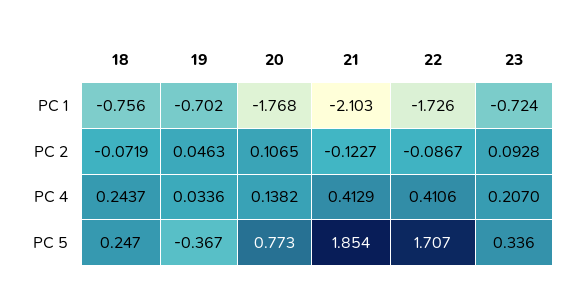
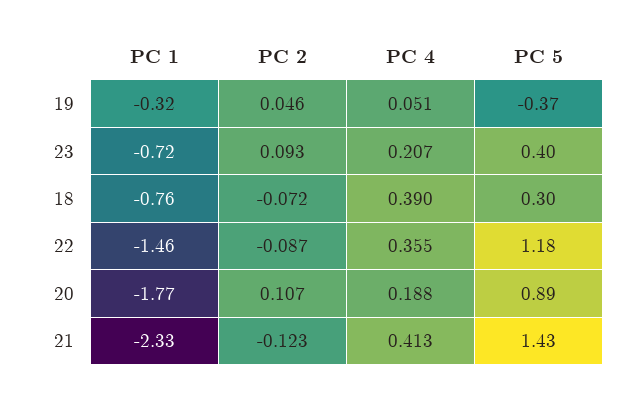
  {
    "18": {
      "PC 1": -0.756,
      "PC 2": -0.0719,
-     "PC 4": 0.2437,
+     "PC 4": 0.39,
-     "PC 5": 0.247
+     "PC 5": 0.3
    },
    "19": {
-     "PC 1": -0.702,
+     "PC 1": -0.32,
      "PC 2": 0.0463,
-     "PC 4": 0.0336,
+     "PC 4": 0.051,
      "PC 5": -0.367
    },
    "20": {
      "PC 1": -1.768,
      "PC 2": 0.1065,
-     "PC 4": 0.1382,
+     "PC 4": 0.188,
-     "PC 5": 0.773
+     "PC 5": 0.89
    },
    "21": {
-     "PC 1": -2.103,
+     "PC 1": -2.33,
      "PC 2": -0.1227,
      "PC 4": 0.4129,
-     "PC 5": 1.854
+     "PC 5": 1.43
    },
    "22": {
-     "PC 1": -1.726,
+     "PC 1": -1.46,
      "PC 2": -0.0867,
-     "PC 4": 0.4106,
+     "PC 4": 0.355,
-     "PC 5": 1.707
+     "PC 5": 1.18
    },
    "23": {
      "PC 1": -0.724,
      "PC 2": 0.0928,
      "PC 4": 0.207,
-     "PC 5": 0.336
+     "PC 5": 0.4
    }
  }

